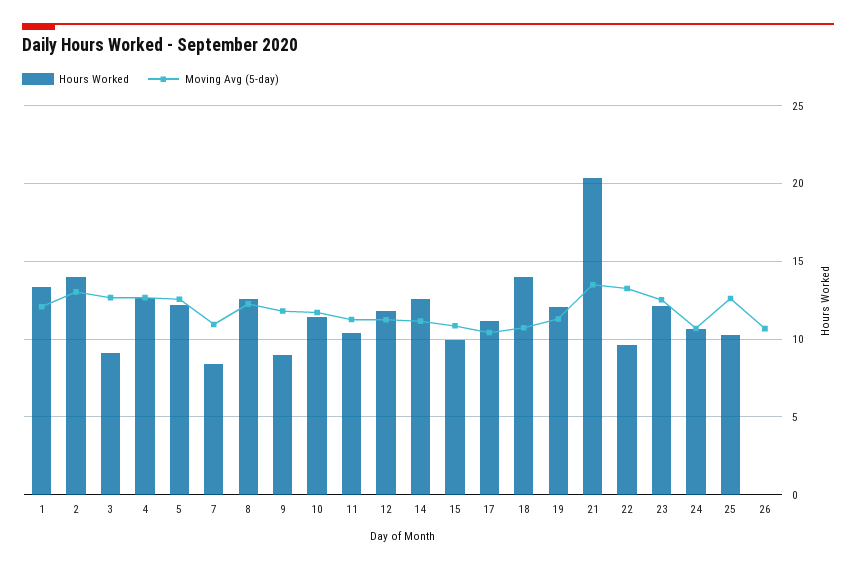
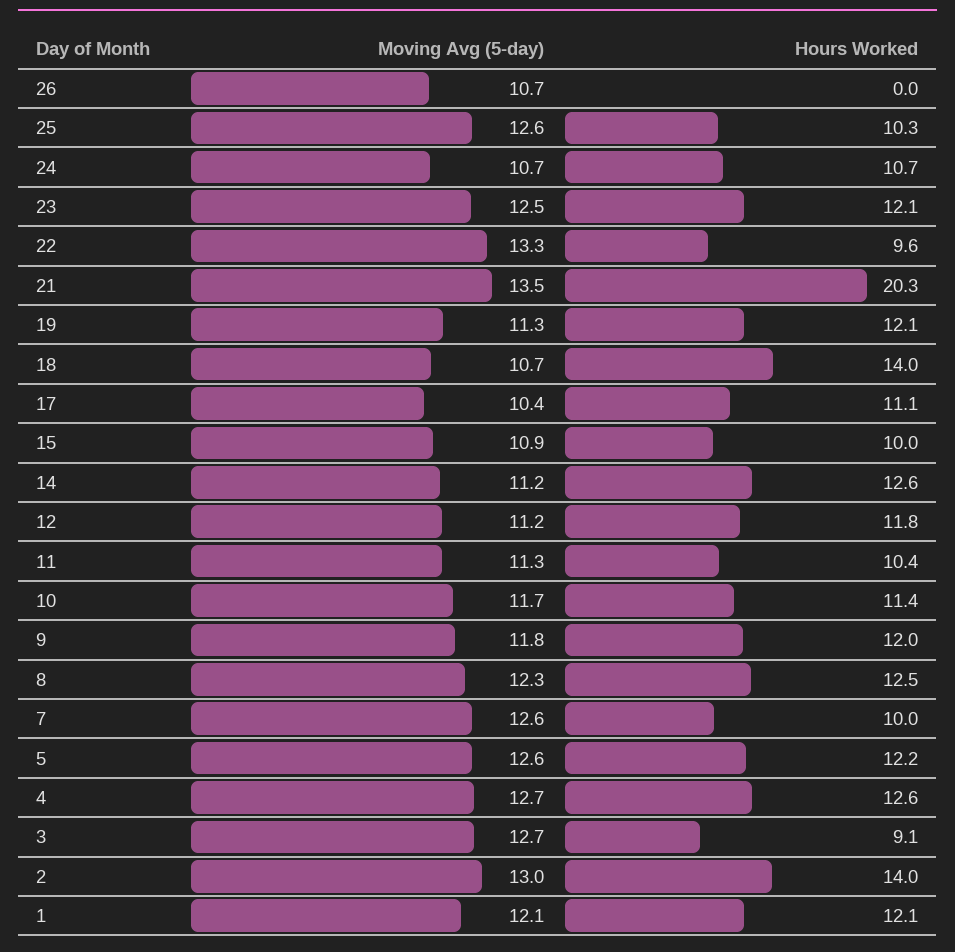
  {
    "Hours Worked": {
-     "1": 13.5,
+     "1": 12.1,
      "2": 14,
      "3": 9.1,
      "4": 12.6,
      "5": 12.2,
-     "7": 8.5,
+     "7": 10,
      "8": 12.5,
-     "9": 9,
+     "9": 12,
      "10": 11.4,
      "11": 10.4,
      "12": 11.8,
      "14": 12.6,
      "15": 10,
      "17": 11.1,
      "18": 14,
      "19": 12.1,
      "21": 20.3,
      "22": 9.6,
      "23": 12.1,
      "24": 10.7,
      "25": 10.3,
      "26": 0
    },
    "Moving Avg (5-day)": {
      "1": 12.1,
      "2": 13,
      "3": 12.7,
      "4": 12.7,
      "5": 12.6,
-     "7": 11,
+     "7": 12.6,
      "8": 12.3,
      "9": 11.8,
      "10": 11.7,
      "11": 11.3,
      "12": 11.2,
      "14": 11.2,
      "15": 10.9,
      "17": 10.4,
      "18": 10.7,
      "19": 11.3,
      "21": 13.5,
      "22": 13.3,
      "23": 12.5,
      "24": 10.7,
      "25": 12.6,
      "26": 10.7
    }
  }

